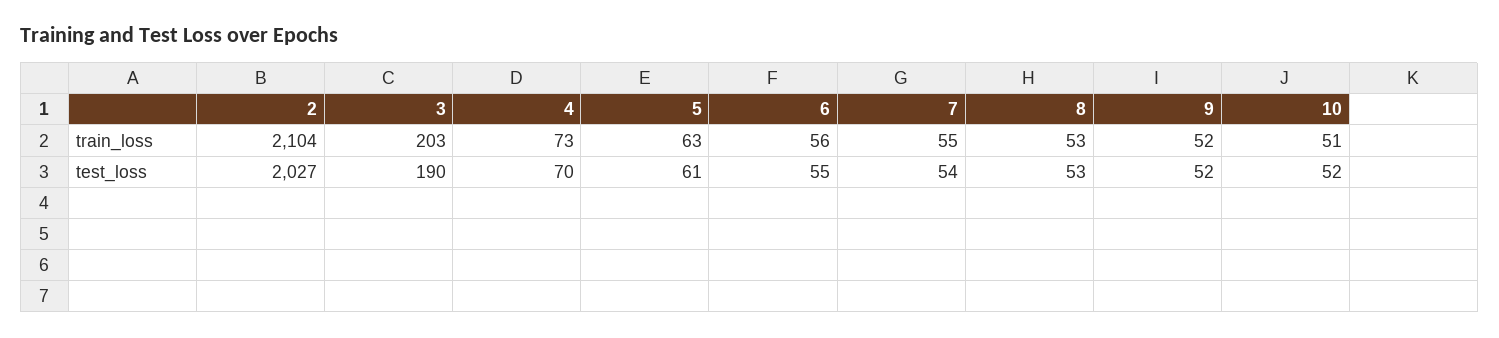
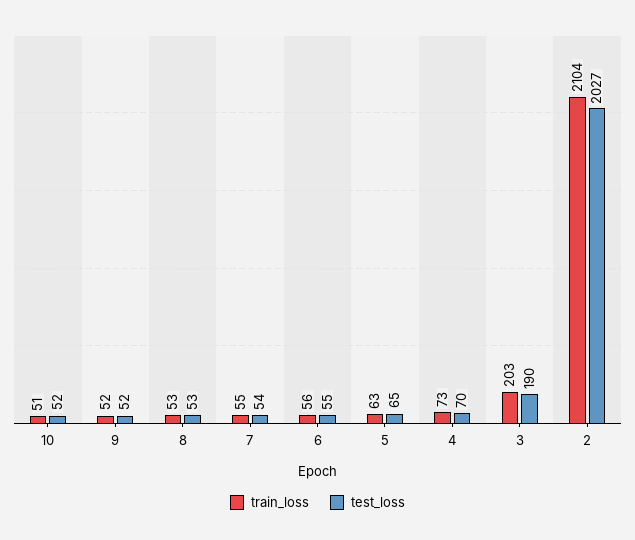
  {
    "train_loss": {
      "2": 2104,
      "3": 203,
      "4": 73,
      "5": 63,
      "6": 56,
      "7": 55,
      "8": 53,
      "9": 52,
      "10": 51
    },
    "test_loss": {
      "2": 2027,
      "3": 190,
      "4": 70,
-     "5": 61,
+     "5": 65,
      "6": 55,
      "7": 54,
      "8": 53,
      "9": 52,
      "10": 52
    }
  }

